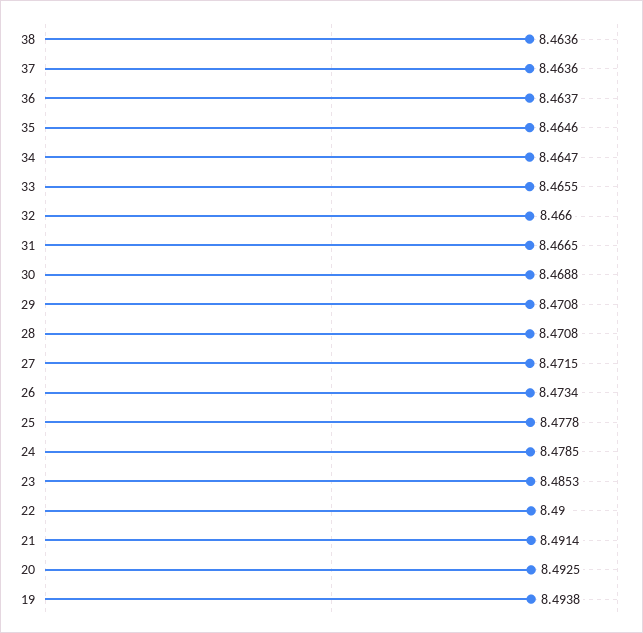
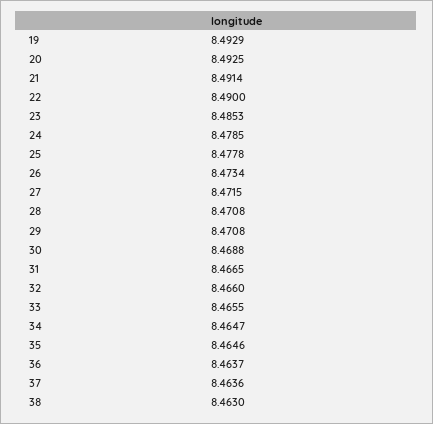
  {
-   "38": 8.4636,
+   "38": 8.463,
    "37": 8.4636,
    "36": 8.4637,
    "35": 8.4646,
    "34": 8.4647,
    "33": 8.4655,
    "32": 8.466,
    "31": 8.4665,
    "30": 8.4688,
    "29": 8.4708,
    "28": 8.4708,
    "27": 8.4715,
    "26": 8.4734,
    "25": 8.4778,
    "24": 8.4785,
    "23": 8.4853,
    "22": 8.49,
    "21": 8.4914,
    "20": 8.4925,
-   "19": 8.4938
+   "19": 8.4929
  }

